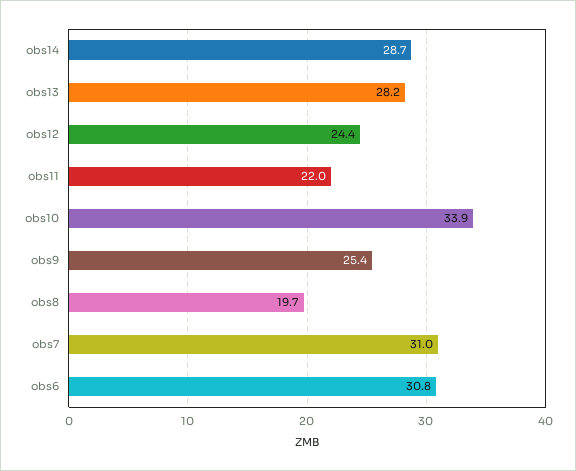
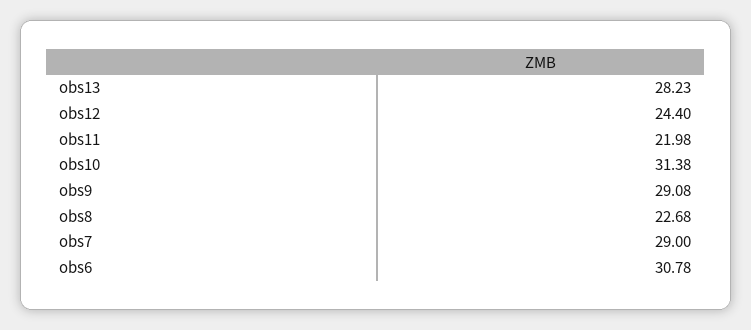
  {
-   "obs14": 28.7,
    "obs13": 28.23,
    "obs12": 24.4,
    "obs11": 21.98,
-   "obs10": 33.9,
+   "obs10": 31.38,
-   "obs9": 25.4,
+   "obs9": 29.08,
-   "obs8": 19.7,
+   "obs8": 22.68,
-   "obs7": 31,
+   "obs7": 29,
    "obs6": 30.78
  }

